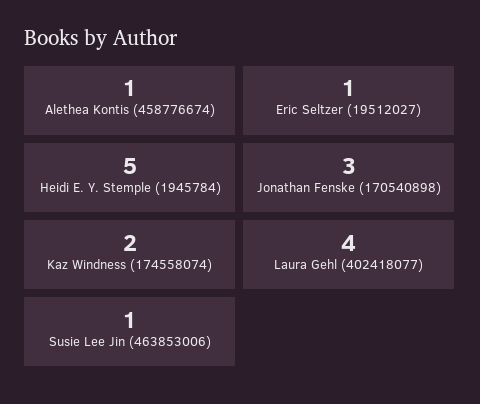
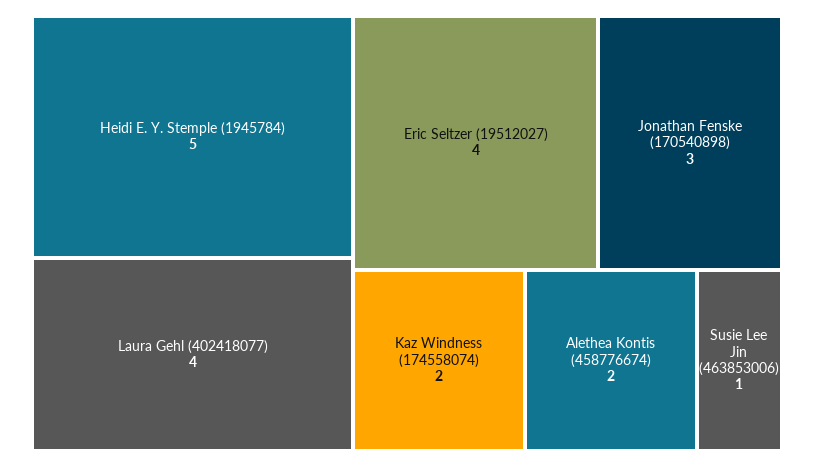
  {
-   "Alethea Kontis (458776674)": 1,
+   "Alethea Kontis (458776674)": 2,
-   "Eric Seltzer (19512027)": 1,
+   "Eric Seltzer (19512027)": 4,
    "Heidi E. Y. Stemple (1945784)": 5,
    "Jonathan Fenske (170540898)": 3,
    "Kaz Windness (174558074)": 2,
    "Laura Gehl (402418077)": 4,
    "Susie Lee Jin (463853006)": 1
  }

